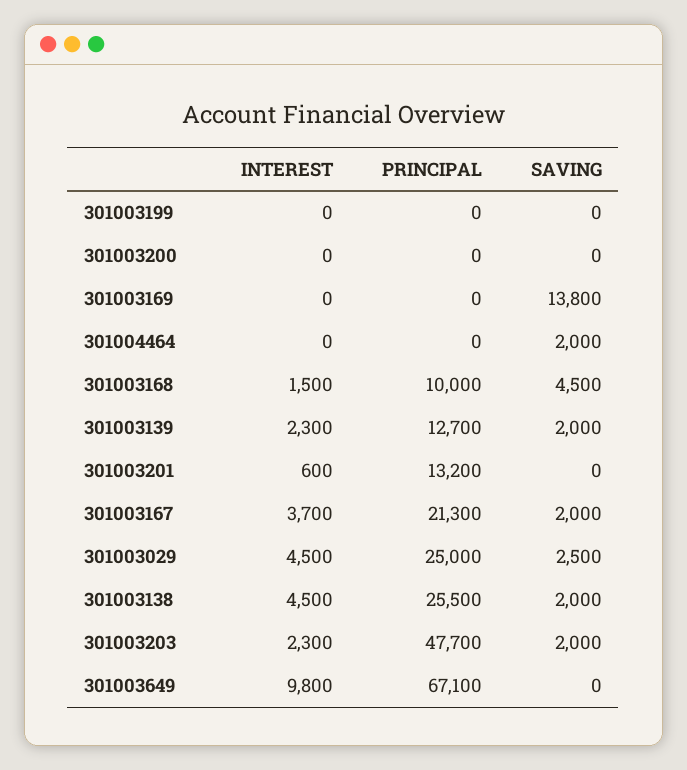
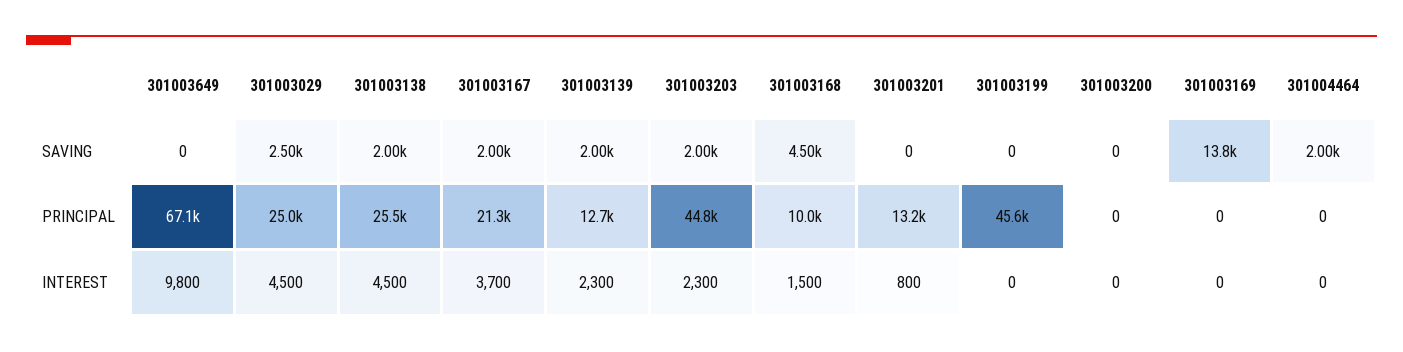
  {
    "INTEREST": {
      "301003199": 0,
      "301003200": 0,
      "301003169": 0,
      "301004464": 0,
      "301003168": 1500,
      "301003139": 2300,
-     "301003201": 600,
+     "301003201": 800,
      "301003167": 3700,
      "301003029": 4500,
      "301003138": 4500,
      "301003203": 2300,
      "301003649": 9800
    },
    "PRINCIPAL": {
-     "301003199": 0,
+     "301003199": 45600,
      "301003200": 0,
      "301003169": 0,
      "301004464": 0,
      "301003168": 10000,
      "301003139": 12700,
      "301003201": 13200,
      "301003167": 21300,
      "301003029": 25000,
      "301003138": 25500,
-     "301003203": 47700,
+     "301003203": 44800,
      "301003649": 67100
    },
    "SAVING": {
      "301003199": 0,
      "301003200": 0,
      "301003169": 13800,
      "301004464": 2000,
      "301003168": 4500,
      "301003139": 2000,
      "301003201": 0,
      "301003167": 2000,
      "301003029": 2500,
      "301003138": 2000,
      "301003203": 2000,
      "301003649": 0
    }
  }

